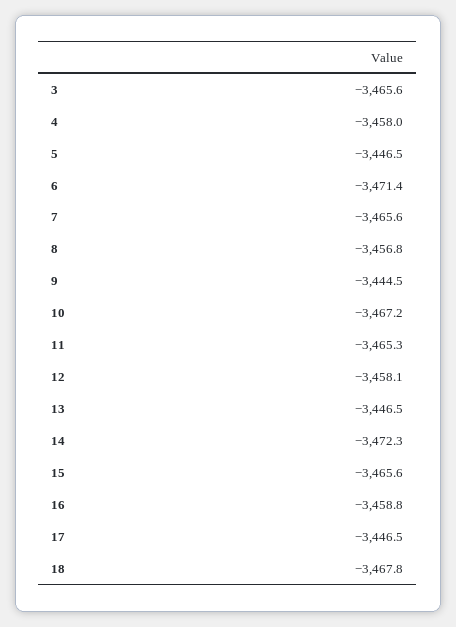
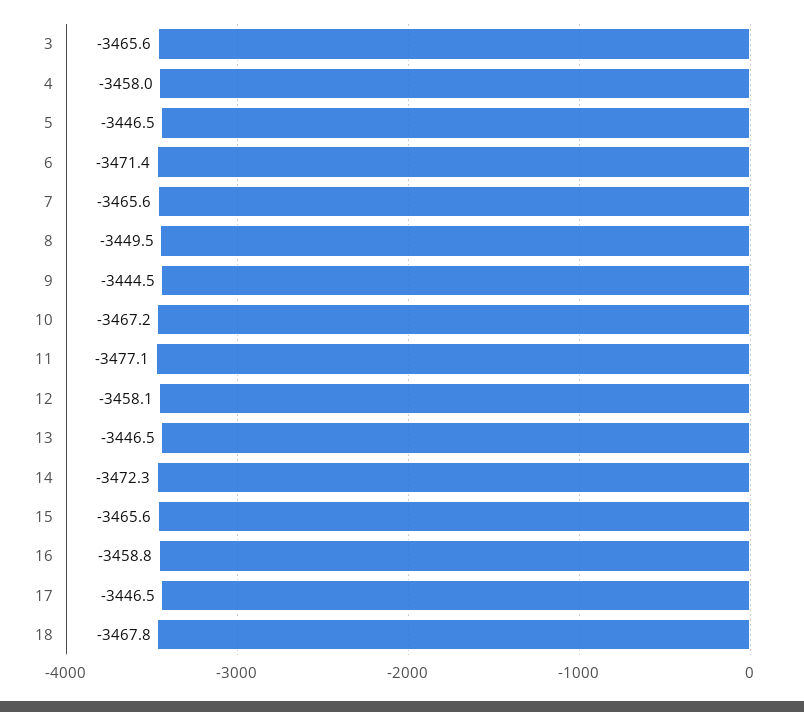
  {
    "3": -3465.6,
    "4": -3458,
    "5": -3446.5,
    "6": -3471.4,
    "7": -3465.6,
-   "8": -3456.8,
+   "8": -3449.5,
    "9": -3444.5,
    "10": -3467.2,
-   "11": -3465.3,
+   "11": -3477.1,
    "12": -3458.1,
    "13": -3446.5,
    "14": -3472.3,
    "15": -3465.6,
    "16": -3458.8,
    "17": -3446.5,
    "18": -3467.8
  }

